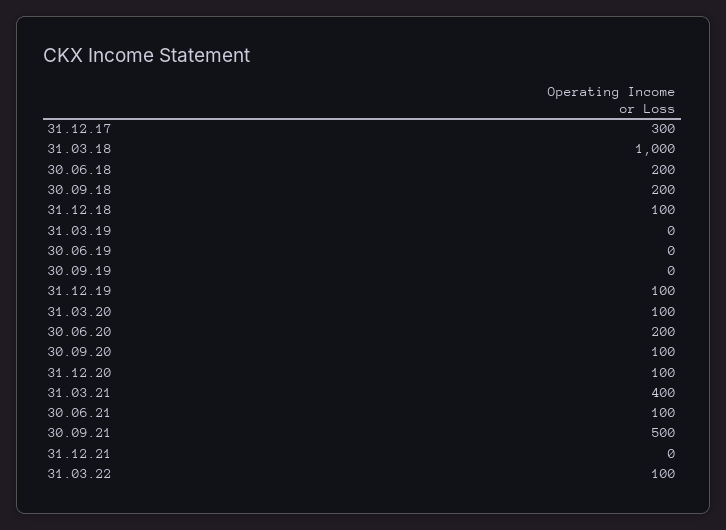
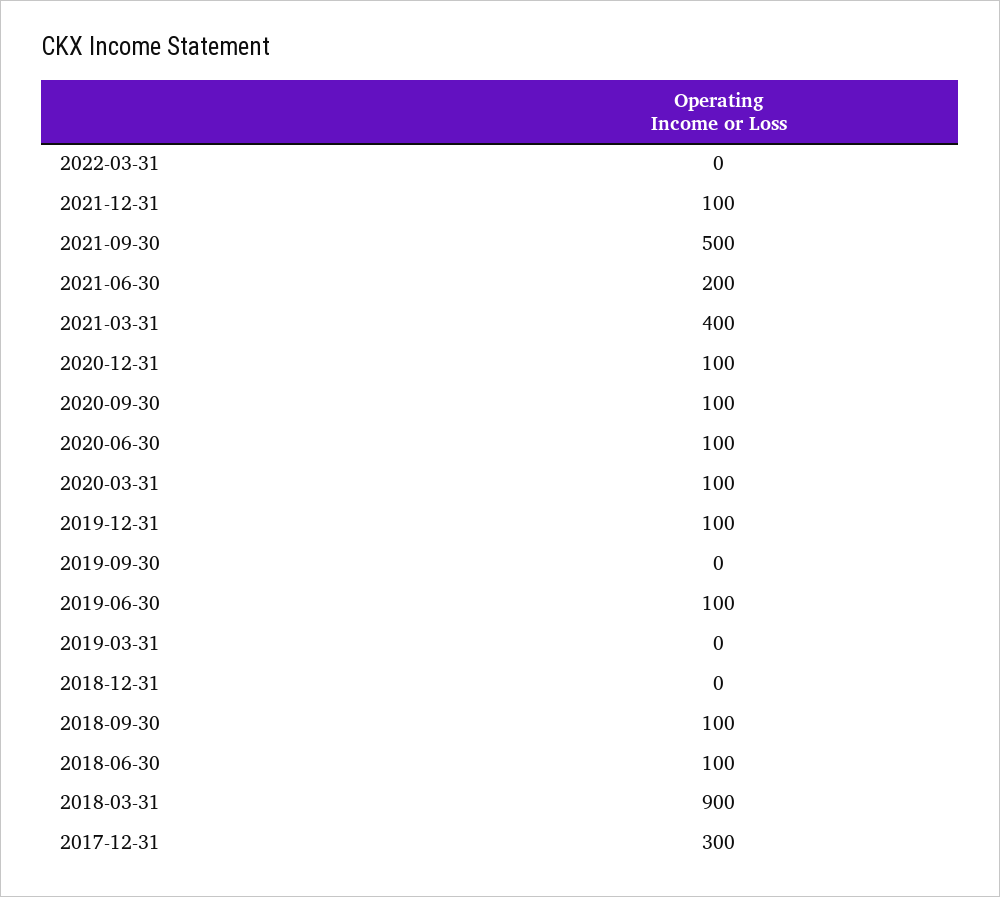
  {
    "31.12.17": 300,
-   "31.03.18": 1000,
+   "31.03.18": 900,
-   "30.06.18": 200,
+   "30.06.18": 100,
-   "30.09.18": 200,
+   "30.09.18": 100,
-   "31.12.18": 100,
+   "31.12.18": 0,
    "31.03.19": 0,
-   "30.06.19": 0,
+   "30.06.19": 100,
    "30.09.19": 0,
    "31.12.19": 100,
    "31.03.20": 100,
-   "30.06.20": 200,
+   "30.06.20": 100,
    "30.09.20": 100,
    "31.12.20": 100,
    "31.03.21": 400,
-   "30.06.21": 100,
+   "30.06.21": 200,
    "30.09.21": 500,
-   "31.12.21": 0,
+   "31.12.21": 100,
-   "31.03.22": 100
+   "31.03.22": 0
  }

